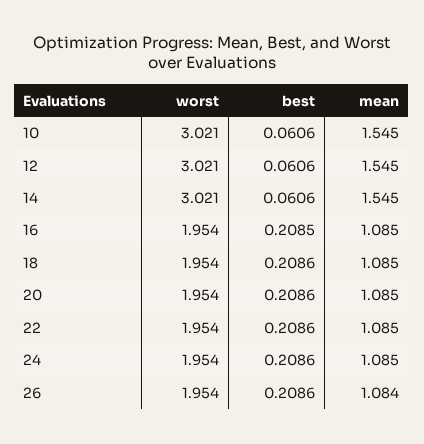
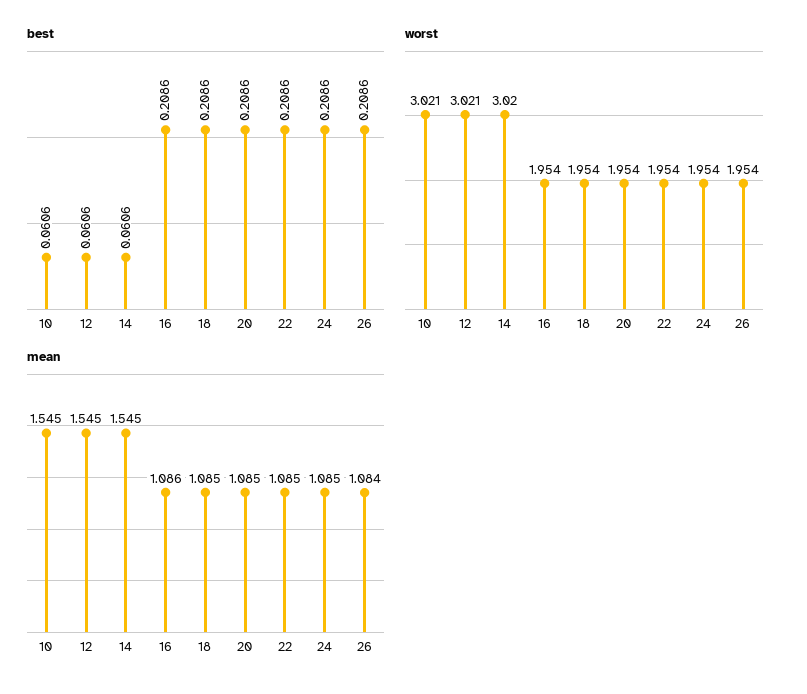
  {
    "worst": {
      "10": 3.021,
      "12": 3.021,
-     "14": 3.021,
+     "14": 3.02,
      "16": 1.954,
      "18": 1.954,
      "20": 1.954,
      "22": 1.954,
      "24": 1.954,
      "26": 1.954
    },
    "best": {
      "10": 0.0606,
      "12": 0.0606,
      "14": 0.0606,
-     "16": 0.2085,
+     "16": 0.2086,
      "18": 0.2086,
      "20": 0.2086,
      "22": 0.2086,
      "24": 0.2086,
      "26": 0.2086
    },
    "mean": {
      "10": 1.545,
      "12": 1.545,
      "14": 1.545,
-     "16": 1.085,
+     "16": 1.086,
      "18": 1.085,
      "20": 1.085,
      "22": 1.085,
      "24": 1.085,
      "26": 1.084
    }
  }

